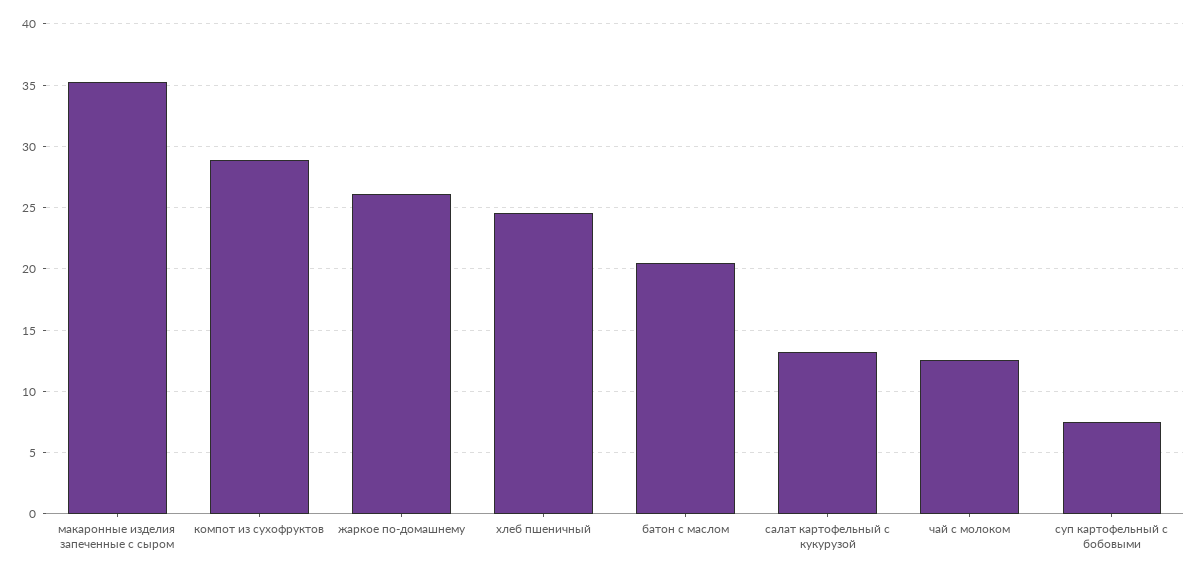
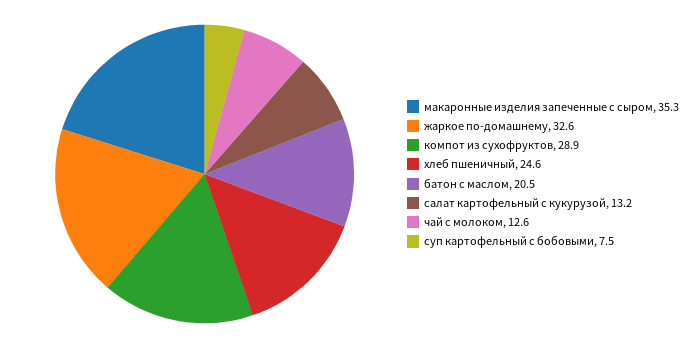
  {
    "макаронные изделия запеченные с сыром": 35.3,
    "компот из сухофруктов": 28.9,
-   "жаркое по-домашнему": 26,
+   "жаркое по-домашнему": 32.6,
    "хлеб пшеничный": 24.6,
    "батон с маслом": 20.5,
    "салат картофельный с кукурузой": 13.2,
    "чай с молоком": 12.6,
    "суп картофельный с бобовыми": 7.5
  }

